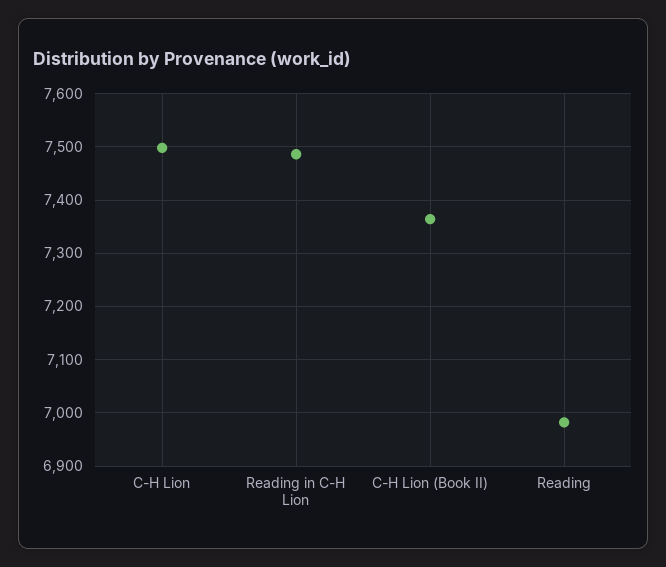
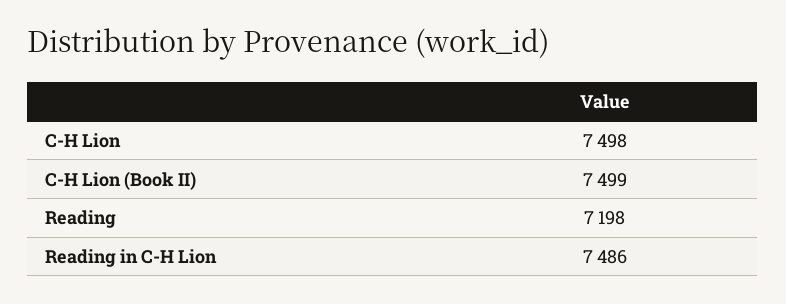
  {
    "C-H Lion": 7498,
    "Reading in C-H Lion": 7486,
-   "C-H Lion (Book II)": 7360,
+   "C-H Lion (Book II)": 7499,
-   "Reading": 6980
+   "Reading": 7198
  }

